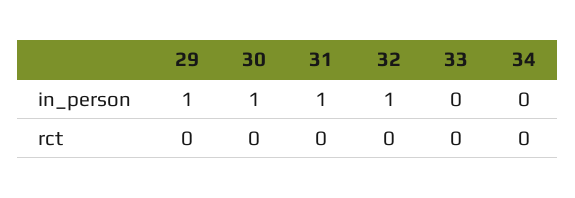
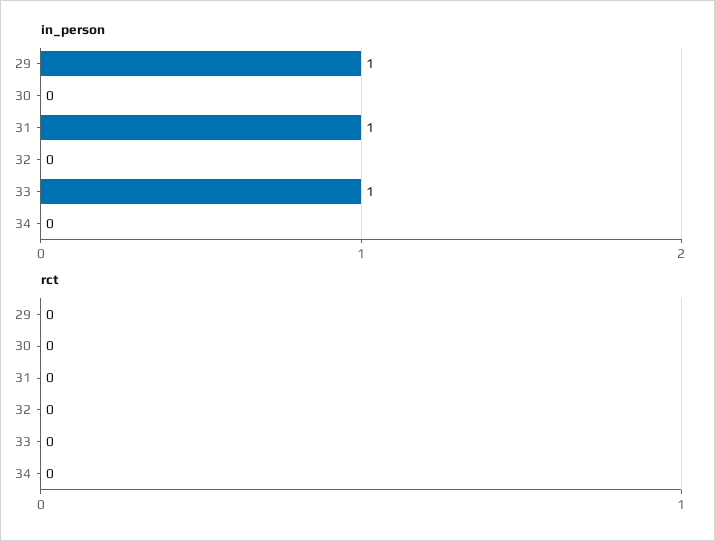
  {
    "in_person": {
      "29": 1,
-     "30": 1,
+     "30": 0,
      "31": 1,
-     "32": 1,
+     "32": 0,
-     "33": 0,
+     "33": 1,
      "34": 0
    },
    "rct": {
      "29": 0,
      "30": 0,
      "31": 0,
      "32": 0,
      "33": 0,
      "34": 0
    }
  }

